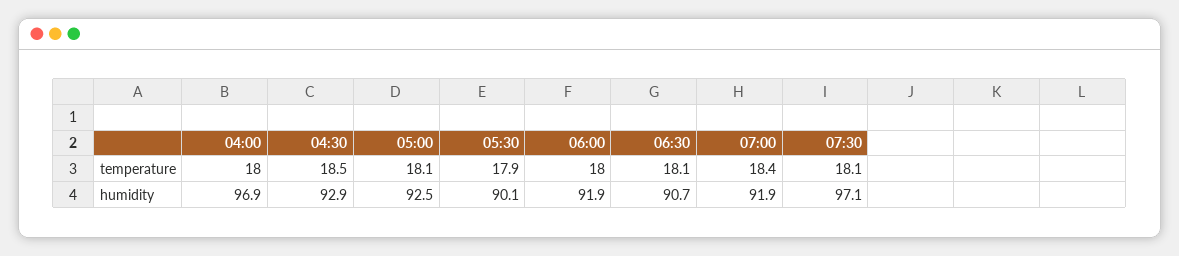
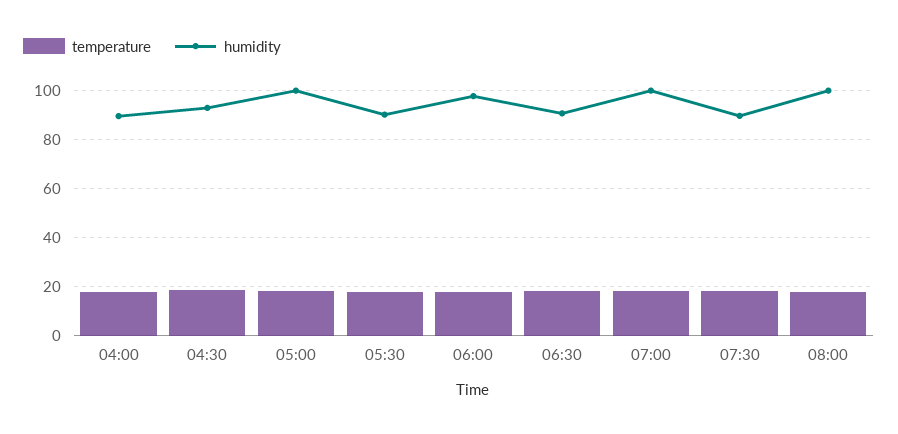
  {
    "temperature": {
      "04:00": 18,
      "04:30": 18.5,
      "05:00": 18.1,
      "05:30": 17.9,
      "06:00": 18,
      "06:30": 18.1,
      "07:00": 18.4,
-     "07:30": 18.1
+     "07:30": 18.1,
+     "08:00": 17.5
    },
    "humidity": {
-     "04:00": 96.9,
+     "04:00": 90,
      "04:30": 92.9,
-     "05:00": 92.5,
+     "05:00": 100,
      "05:30": 90.1,
-     "06:00": 91.9,
+     "06:00": 97.5,
      "06:30": 90.7,
-     "07:00": 91.9,
+     "07:00": 100,
-     "07:30": 97.1
+     "07:30": 90,
+     "08:00": 100
    }
  }

